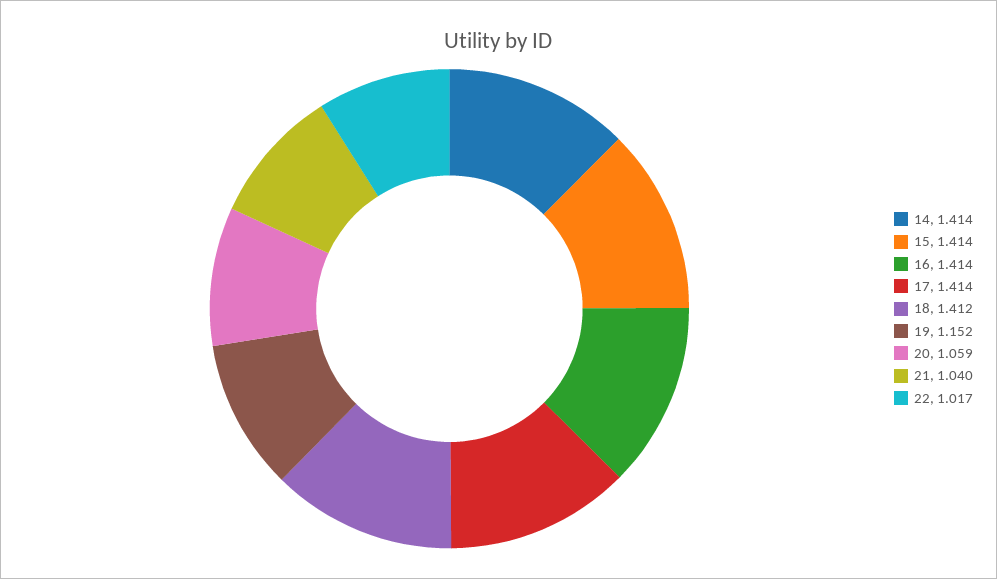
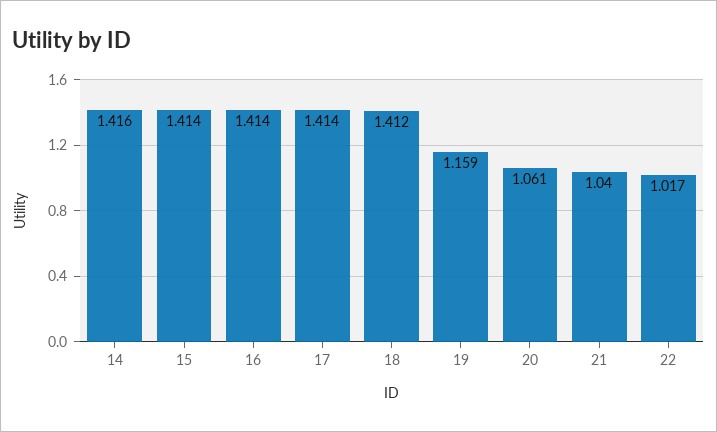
  {
-   "14": 1.414,
+   "14": 1.416,
    "15": 1.414,
    "16": 1.414,
    "17": 1.414,
    "18": 1.412,
-   "19": 1.152,
+   "19": 1.159,
-   "20": 1.059,
+   "20": 1.061,
    "21": 1.04,
    "22": 1.017
  }

